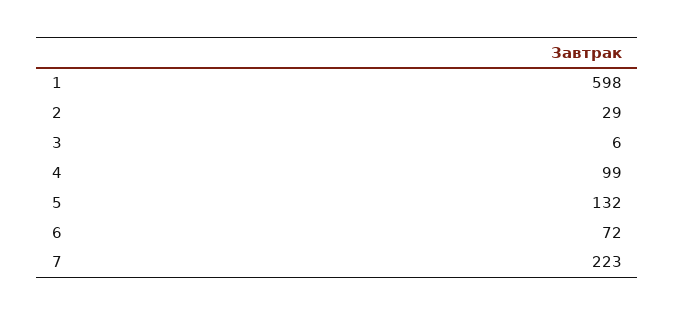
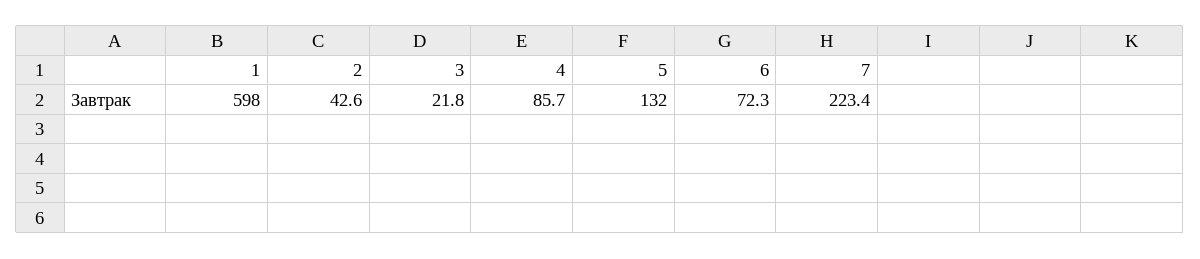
  {
    "1": 598,
-   "2": 29,
+   "2": 42.6,
-   "3": 6,
+   "3": 21.8,
-   "4": 99,
+   "4": 85.7,
    "5": 132,
    "6": 72.3,
    "7": 223.4
  }

